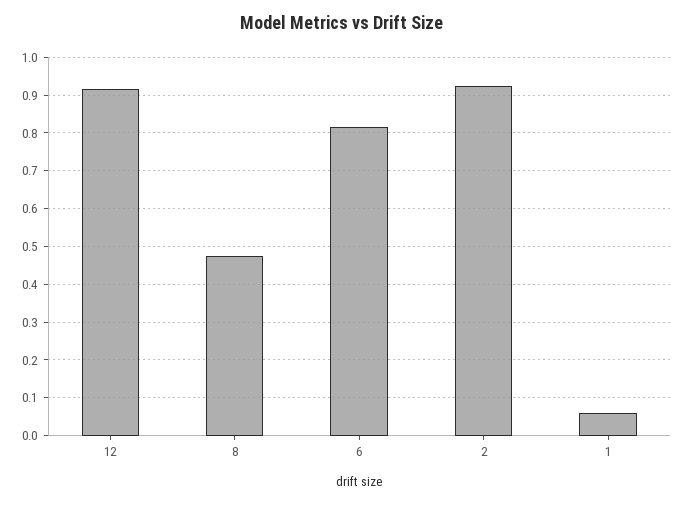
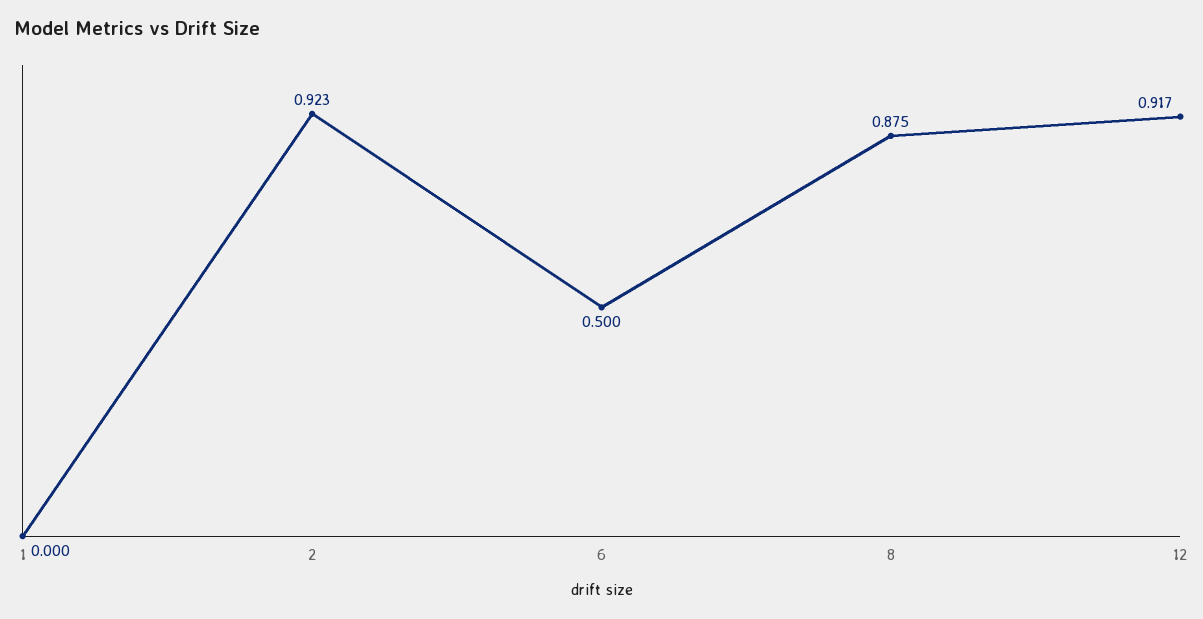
  {
    "12": 0.917,
-   "8": 0.48,
+   "8": 0.875,
-   "6": 0.82,
+   "6": 0.5,
    "2": 0.923,
-   "1": 0.06
+   "1": 0
  }

